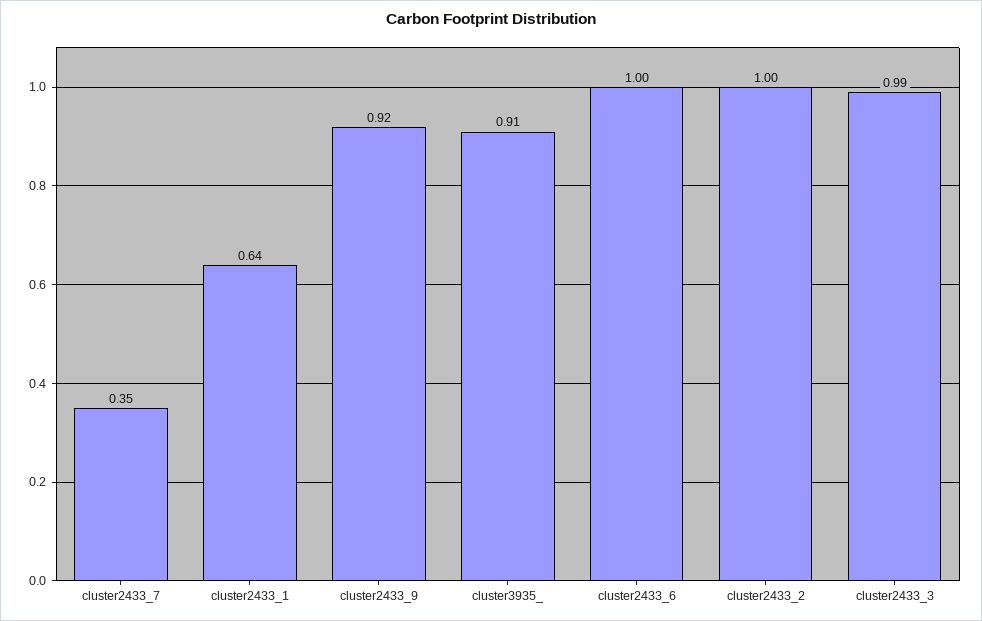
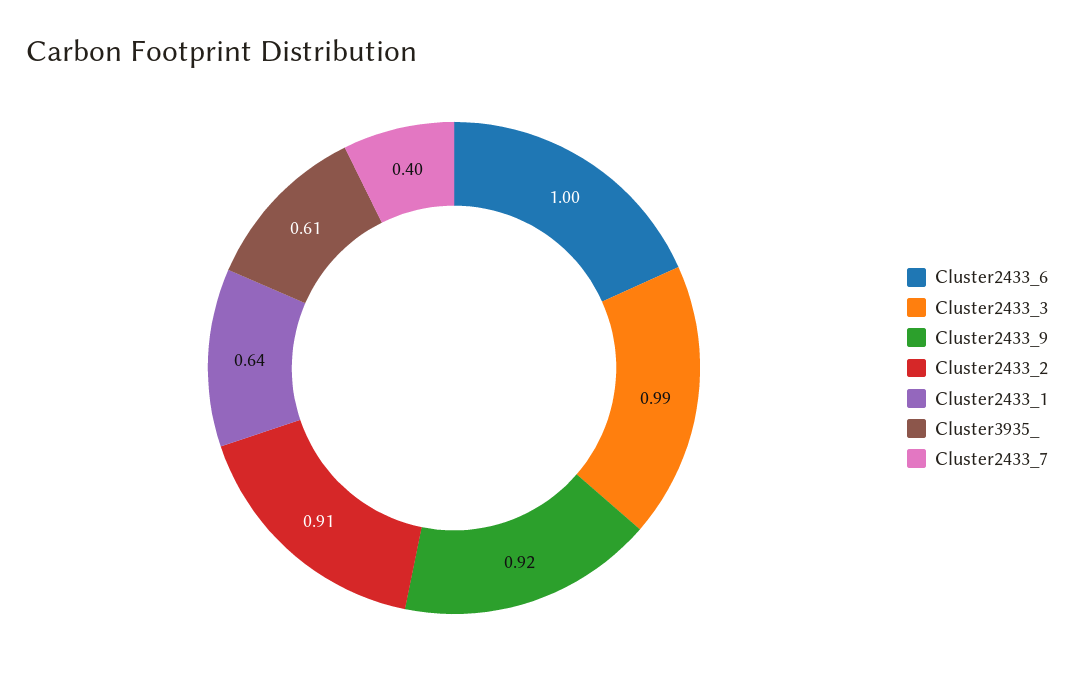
  {
-   "cluster2433_7": 0.35,
+   "cluster2433_7": 0.4,
    "cluster2433_1": 0.64,
    "cluster2433_9": 0.92,
-   "cluster3935_": 0.91,
+   "cluster3935_": 0.61,
    "cluster2433_6": 1,
-   "cluster2433_2": 1,
+   "cluster2433_2": 0.91,
    "cluster2433_3": 0.99
  }

